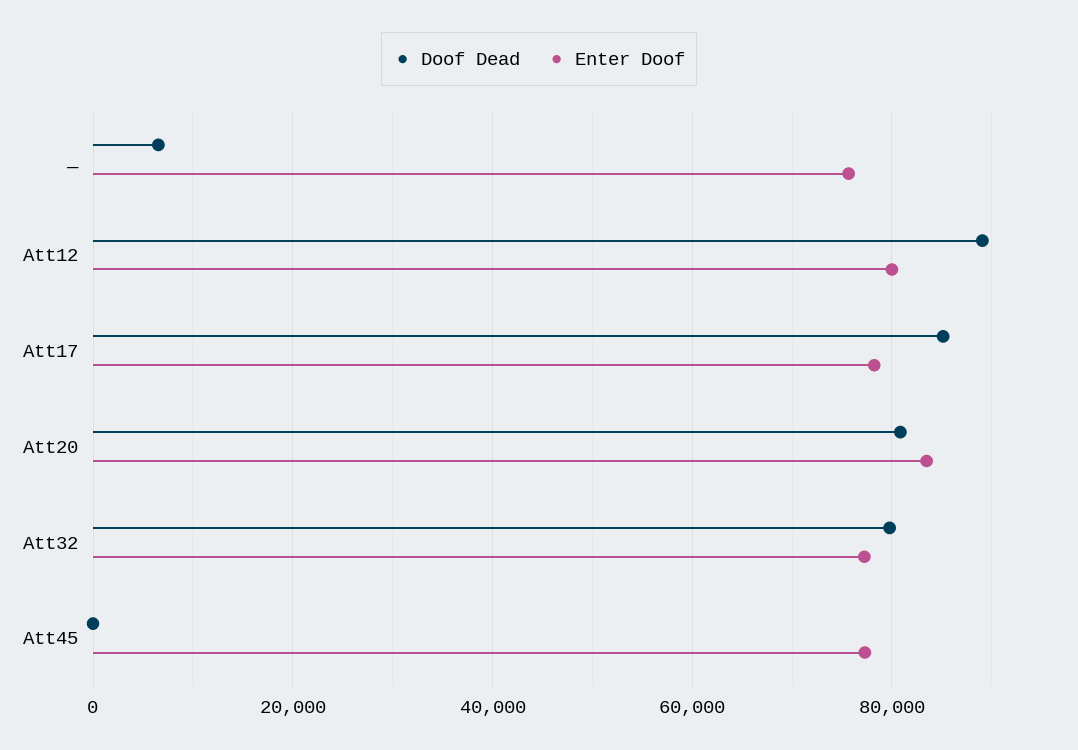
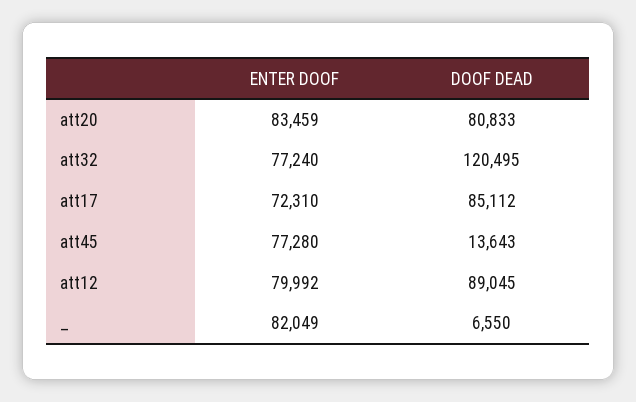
  {
    "Doof Dead": {
      "_": 6550,
      "Att12": 89045,
      "Att17": 85112,
      "Att20": 80833,
-     "Att32": 80000,
+     "Att32": 120495,
-     "Att45": 0
+     "Att45": 13643
    },
    "Enter Doof": {
-     "_": 76000,
+     "_": 82049,
      "Att12": 79992,
-     "Att17": 78000,
+     "Att17": 72310,
      "Att20": 83459,
      "Att32": 77240,
      "Att45": 77280
    }
  }

